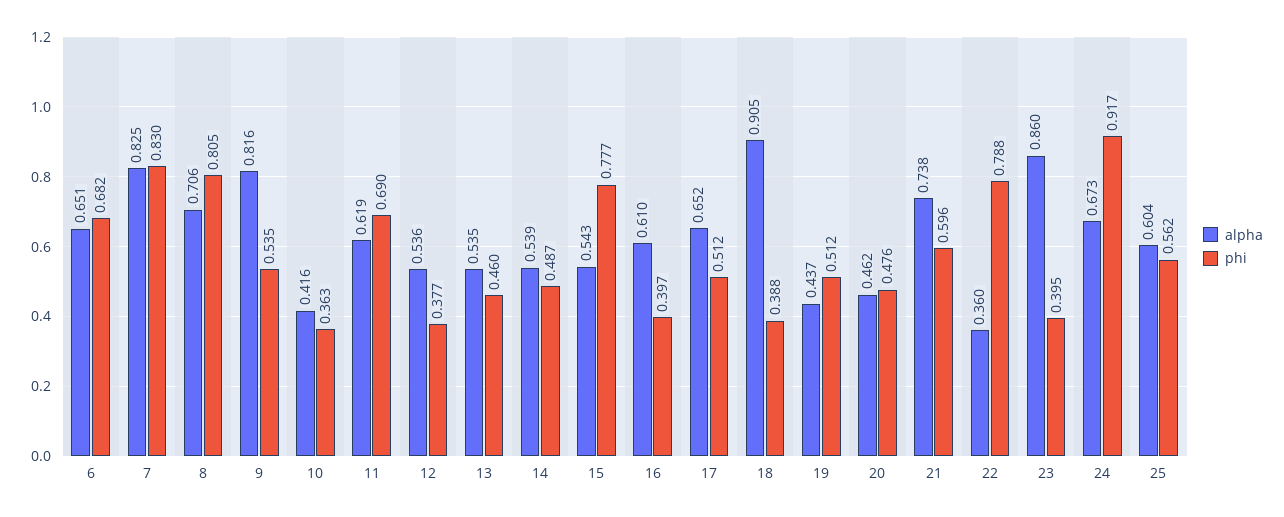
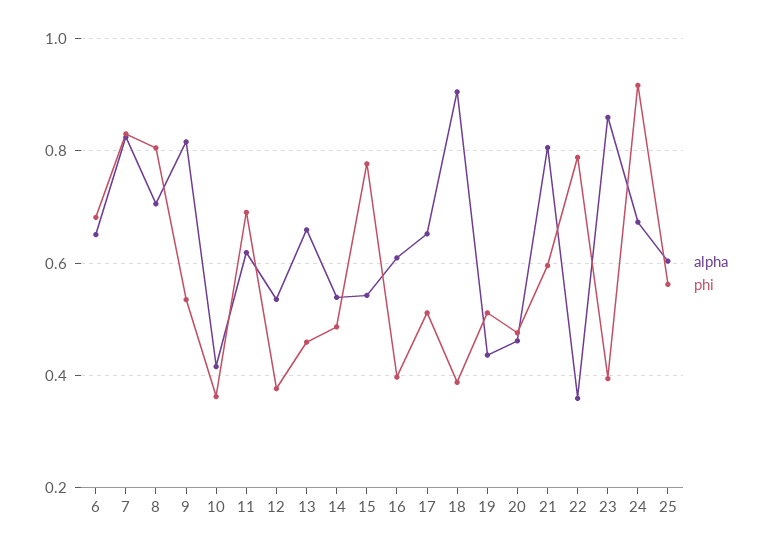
  {
    "alpha": {
      "6": 0.651,
      "7": 0.825,
      "8": 0.706,
      "9": 0.816,
      "10": 0.416,
      "11": 0.619,
      "12": 0.536,
-     "13": 0.535,
+     "13": 0.66,
      "14": 0.539,
      "15": 0.543,
      "16": 0.61,
      "17": 0.652,
      "18": 0.905,
      "19": 0.437,
      "20": 0.462,
-     "21": 0.738,
+     "21": 0.8,
      "22": 0.36,
      "23": 0.86,
      "24": 0.673,
      "25": 0.604
    },
    "phi": {
      "6": 0.682,
      "7": 0.83,
      "8": 0.805,
      "9": 0.535,
      "10": 0.363,
      "11": 0.69,
      "12": 0.377,
      "13": 0.46,
      "14": 0.487,
      "15": 0.777,
      "16": 0.397,
      "17": 0.512,
      "18": 0.388,
      "19": 0.512,
      "20": 0.476,
      "21": 0.596,
      "22": 0.788,
      "23": 0.395,
      "24": 0.917,
      "25": 0.562
    }
  }

